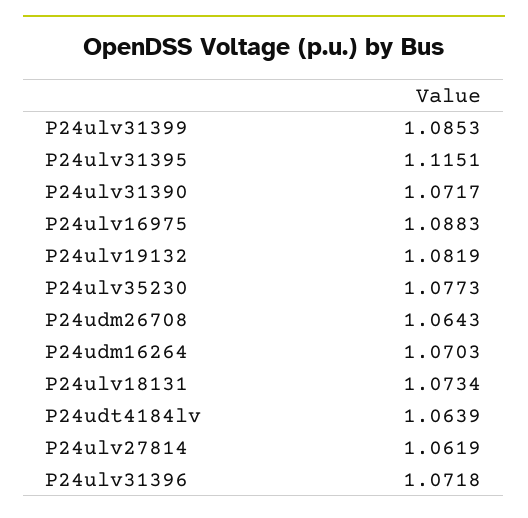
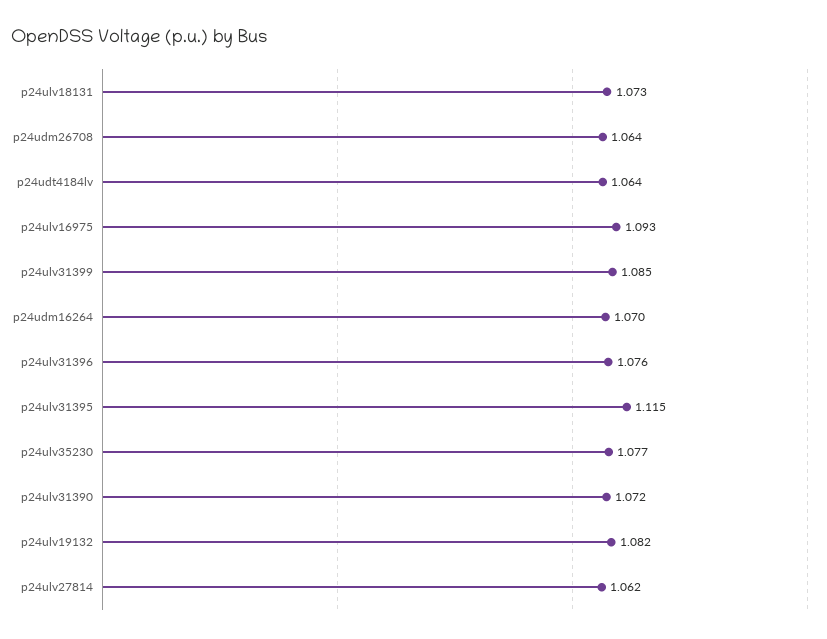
  {
    "P24ulv31399": 1.0853,
    "P24ulv31395": 1.1151,
    "P24ulv31390": 1.0717,
-   "P24ulv16975": 1.0883,
+   "P24ulv16975": 1.093,
    "P24ulv19132": 1.0819,
    "P24ulv35230": 1.0773,
    "P24udm26708": 1.0643,
    "P24udm16264": 1.0703,
    "P24ulv18131": 1.0734,
    "P24udt4184lv": 1.0639,
    "P24ulv27814": 1.0619,
-   "P24ulv31396": 1.0718
+   "P24ulv31396": 1.076
  }

